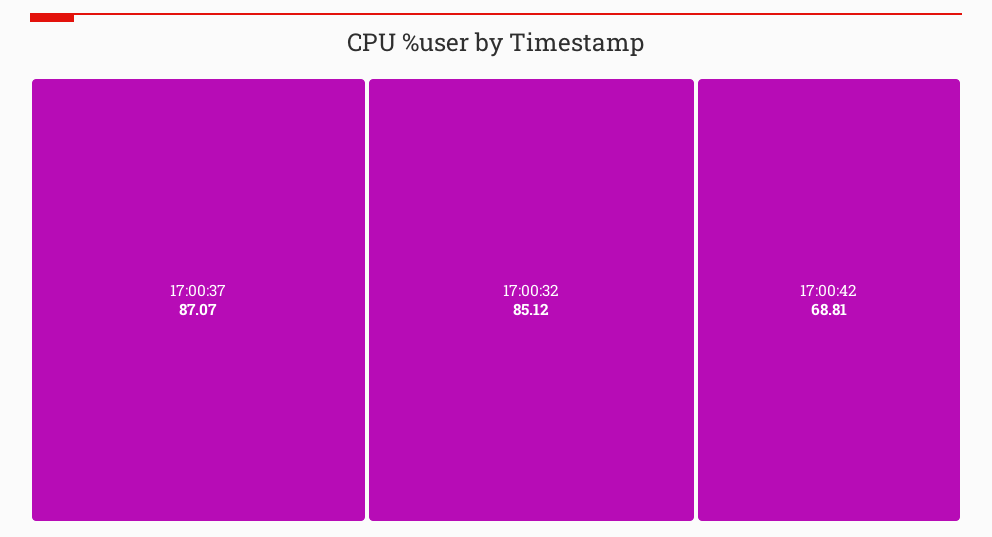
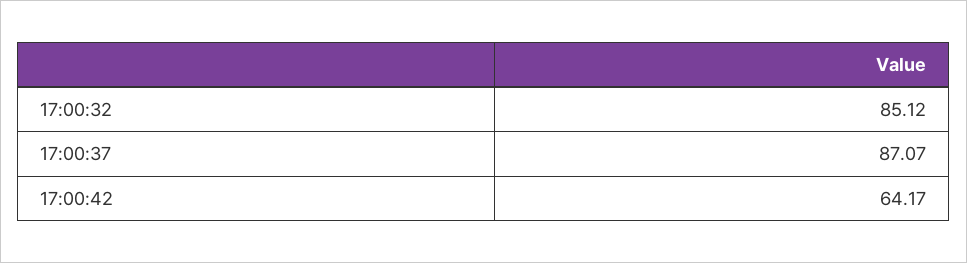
  {
    "17:00:37": 87.07,
    "17:00:32": 85.12,
-   "17:00:42": 68.81
+   "17:00:42": 64.17
  }

